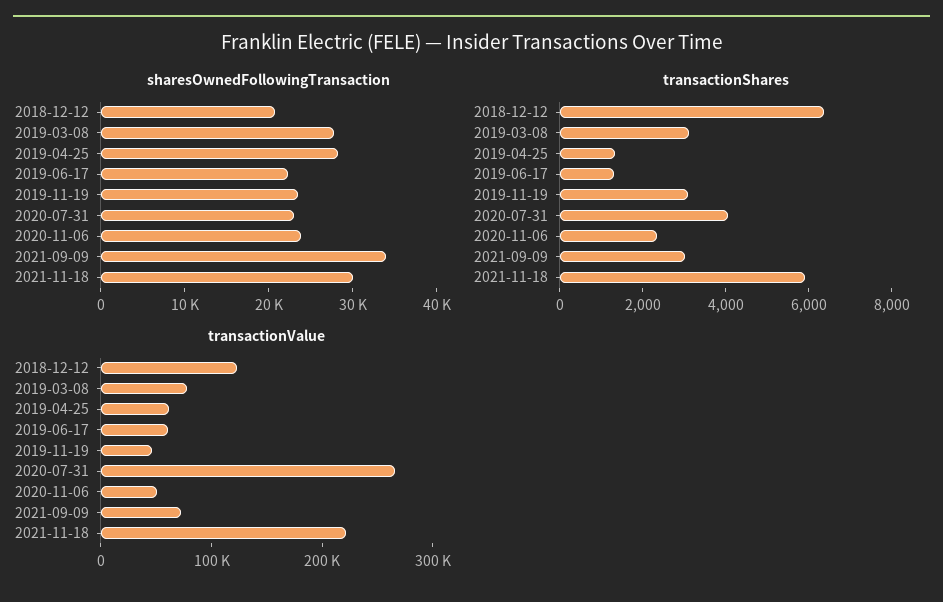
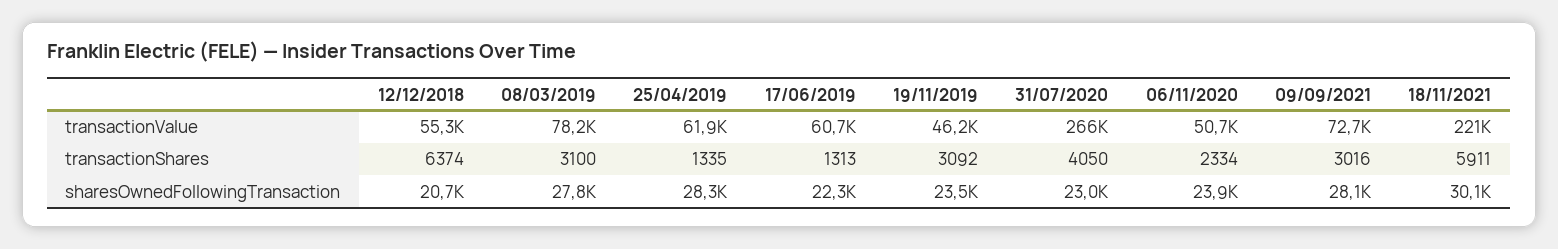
  {
    "sharesOwnedFollowingTransaction": {
      "2018-12-12": 20700,
      "2019-03-08": 27800,
      "2019-04-25": 28300,
      "2019-06-17": 22300,
      "2019-11-19": 23500,
      "2020-07-31": 23000,
      "2020-11-06": 23900,
-     "2021-09-09": 34000,
+     "2021-09-09": 28100,
      "2021-11-18": 30100
    },
    "transactionShares": {
      "2018-12-12": 6374,
      "2019-03-08": 3100,
      "2019-04-25": 1335,
      "2019-06-17": 1313,
      "2019-11-19": 3092,
      "2020-07-31": 4050,
      "2020-11-06": 2334,
      "2021-09-09": 3016,
      "2021-11-18": 5911
    },
    "transactionValue": {
-     "2018-12-12": 120000,
+     "2018-12-12": 55300,
      "2019-03-08": 78200,
      "2019-04-25": 61900,
      "2019-06-17": 60700,
      "2019-11-19": 46200,
      "2020-07-31": 266000,
      "2020-11-06": 50700,
      "2021-09-09": 72700,
      "2021-11-18": 221000
    }
  }

